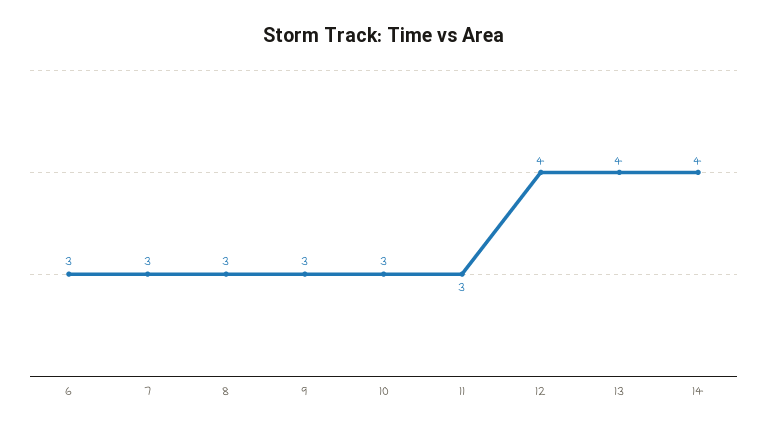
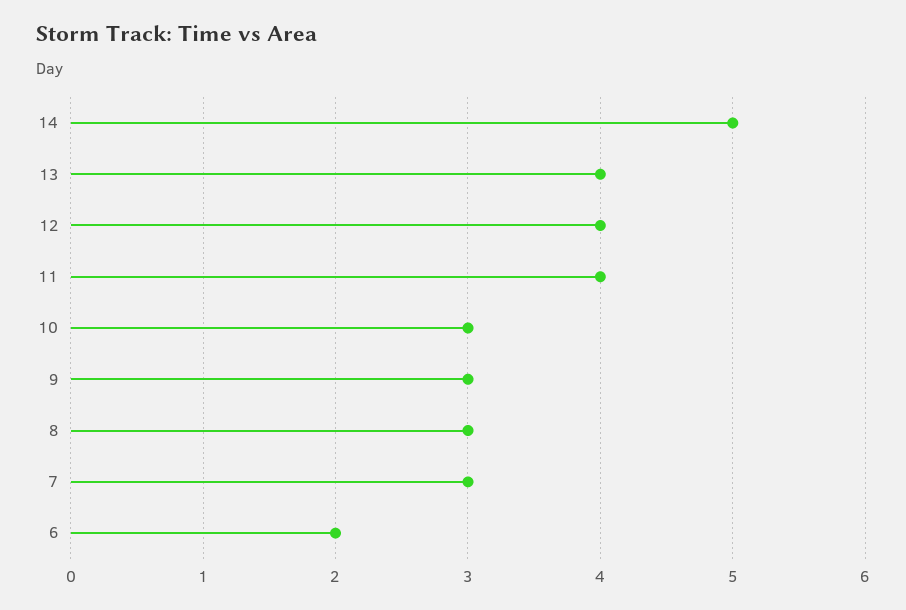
  {
-   "6": 3,
+   "6": 2,
    "7": 3,
    "8": 3,
    "9": 3,
    "10": 3,
-   "11": 3,
+   "11": 4,
    "12": 4,
    "13": 4,
-   "14": 4
+   "14": 5
  }

